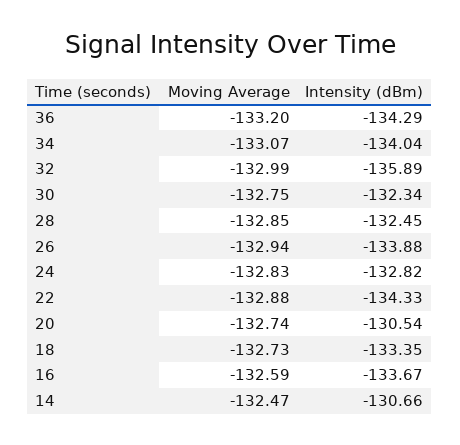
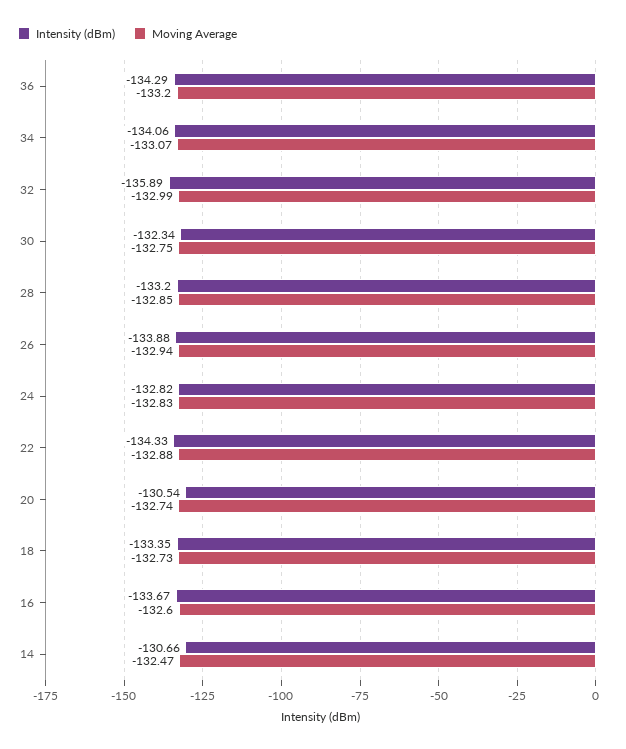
  {
    "Moving Average": {
      "36": -133.2,
      "34": -133.07,
      "32": -132.99,
      "30": -132.75,
      "28": -132.85,
      "26": -132.94,
      "24": -132.83,
      "22": -132.88,
      "20": -132.74,
      "18": -132.73,
-     "16": -132.59,
+     "16": -132.6,
      "14": -132.47
    },
    "Intensity (dBm)": {
      "36": -134.29,
-     "34": -134.04,
+     "34": -134.06,
      "32": -135.89,
      "30": -132.34,
-     "28": -132.45,
+     "28": -133.2,
      "26": -133.88,
      "24": -132.82,
      "22": -134.33,
      "20": -130.54,
      "18": -133.35,
      "16": -133.67,
      "14": -130.66
    }
  }

